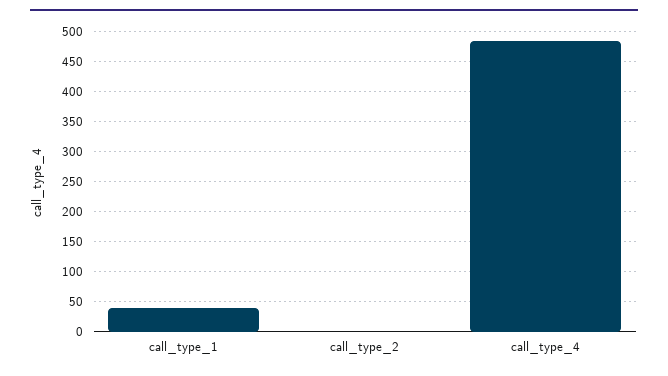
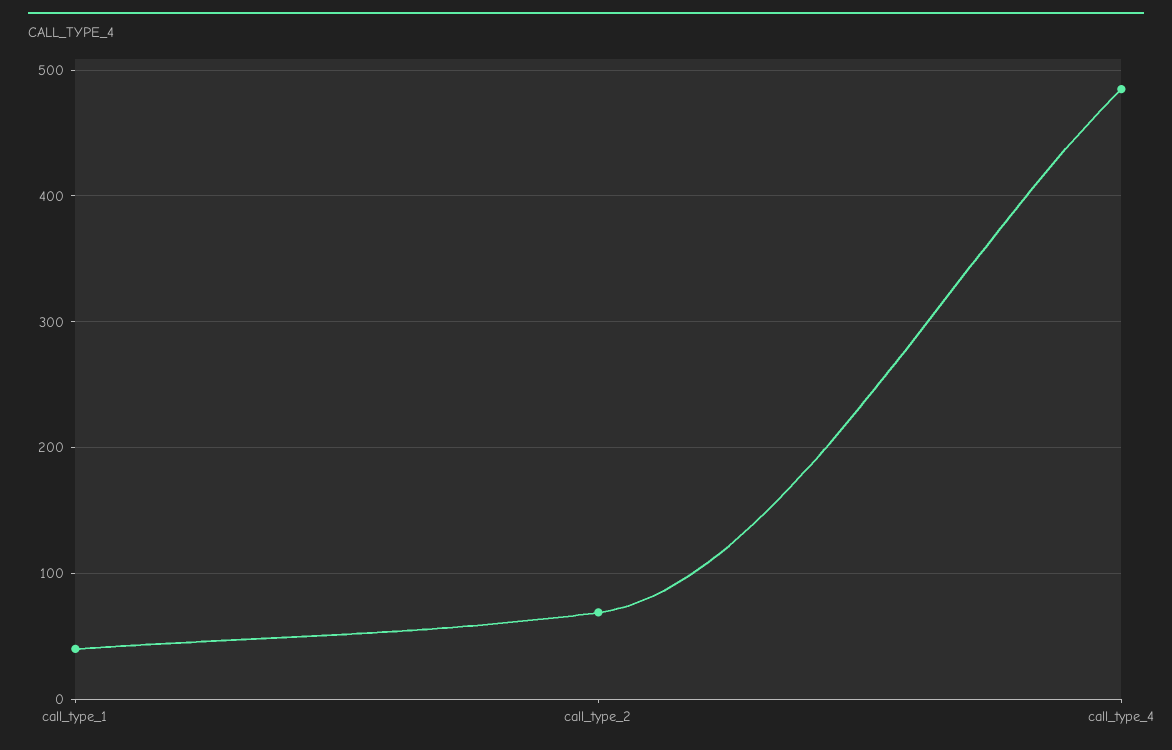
  {
    "call_type_1": 40,
-   "call_type_2": 0,
+   "call_type_2": 70,
    "call_type_4": 490
  }

